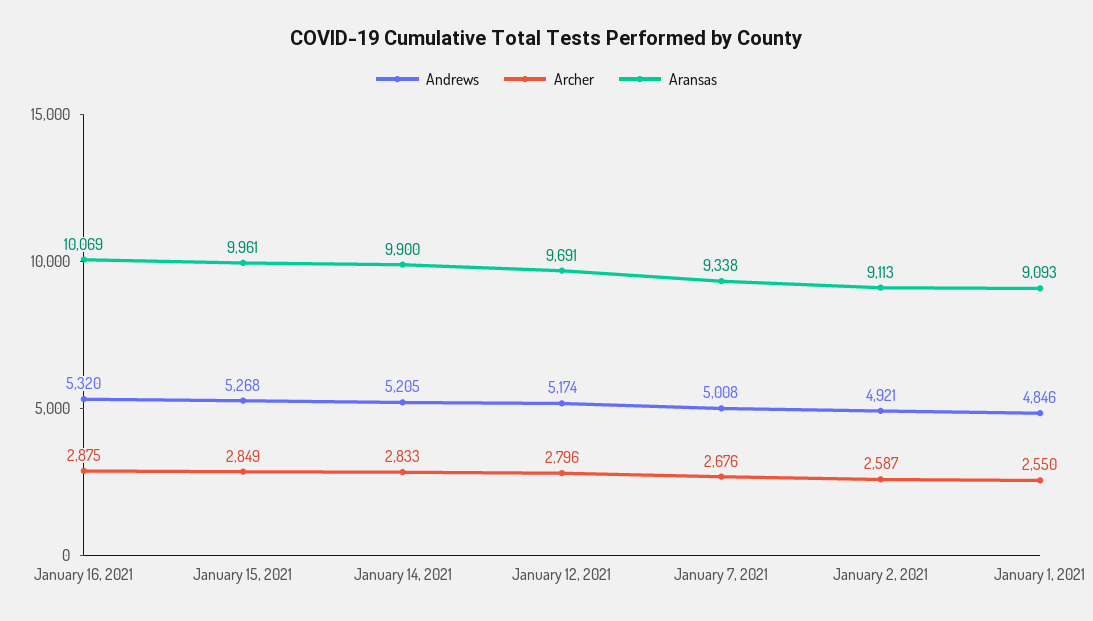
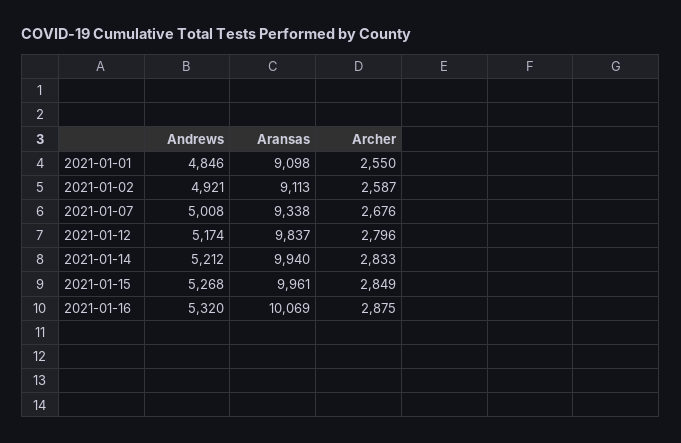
  {
    "Andrews": {
      "January 16, 2021": 5320,
      "January 15, 2021": 5268,
-     "January 14, 2021": 5205,
+     "January 14, 2021": 5212,
      "January 12, 2021": 5174,
      "January 7, 2021": 5008,
      "January 2, 2021": 4921,
      "January 1, 2021": 4846
    },
    "Archer": {
      "January 16, 2021": 2875,
      "January 15, 2021": 2849,
      "January 14, 2021": 2833,
      "January 12, 2021": 2796,
      "January 7, 2021": 2676,
      "January 2, 2021": 2587,
      "January 1, 2021": 2550
    },
    "Aransas": {
      "January 16, 2021": 10069,
      "January 15, 2021": 9961,
-     "January 14, 2021": 9900,
+     "January 14, 2021": 9940,
-     "January 12, 2021": 9691,
+     "January 12, 2021": 9837,
      "January 7, 2021": 9338,
      "January 2, 2021": 9113,
-     "January 1, 2021": 9093
+     "January 1, 2021": 9098
    }
  }

